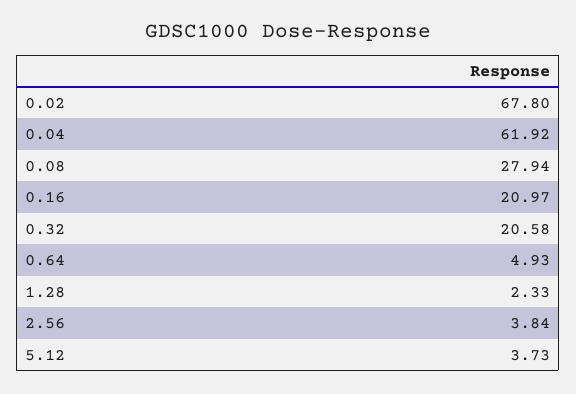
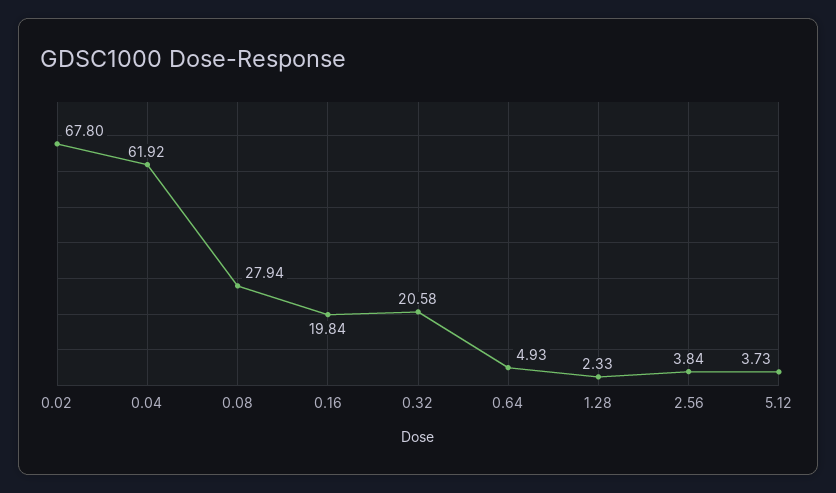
  {
    "0.02": 67.8,
    "0.04": 61.92,
    "0.08": 27.94,
-   "0.16": 20.97,
+   "0.16": 19.84,
    "0.32": 20.58,
    "0.64": 4.93,
    "1.28": 2.33,
    "2.56": 3.84,
    "5.12": 3.73
  }

